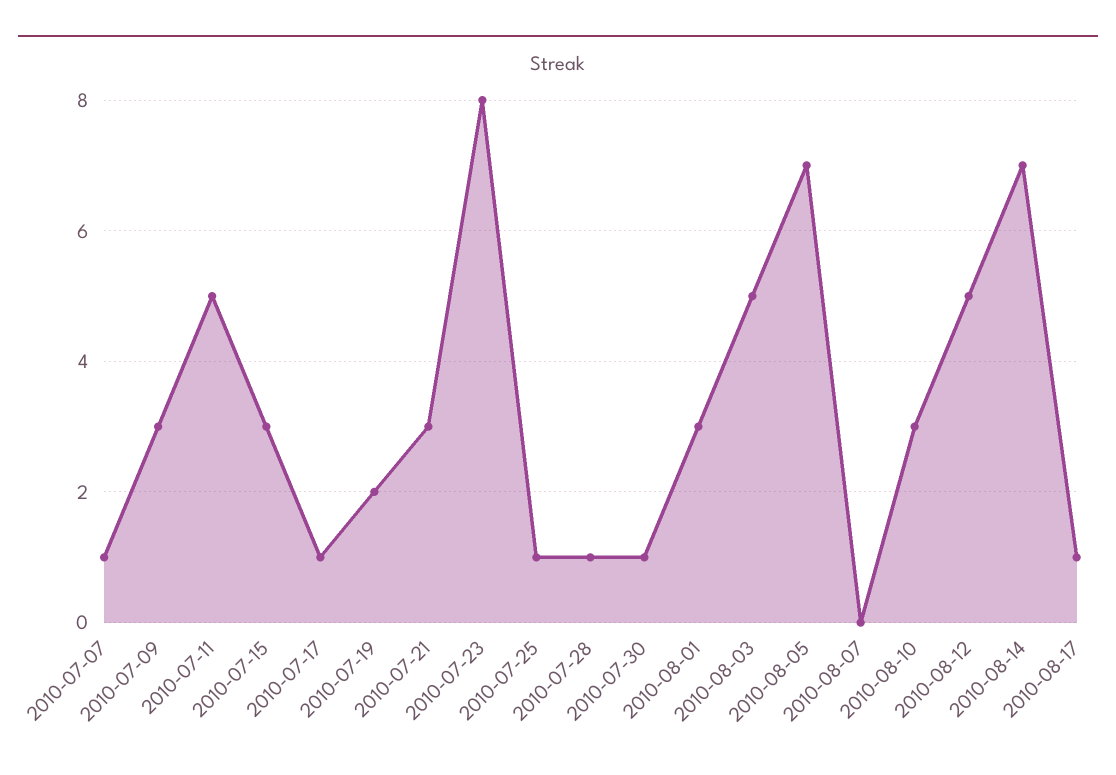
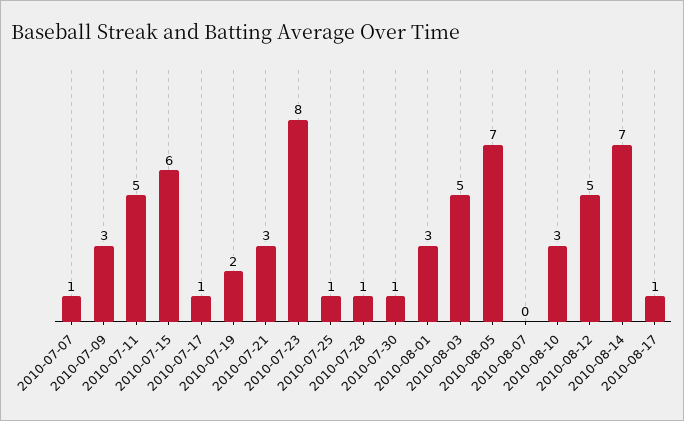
  {
    "2010-07-07": 1,
    "2010-07-09": 3,
    "2010-07-11": 5,
-   "2010-07-15": 3,
+   "2010-07-15": 6,
    "2010-07-17": 1,
    "2010-07-19": 2,
    "2010-07-21": 3,
    "2010-07-23": 8,
    "2010-07-25": 1,
    "2010-07-28": 1,
    "2010-07-30": 1,
    "2010-08-01": 3,
    "2010-08-03": 5,
    "2010-08-05": 7,
    "2010-08-07": 0,
    "2010-08-10": 3,
    "2010-08-12": 5,
    "2010-08-14": 7,
    "2010-08-17": 1
  }

